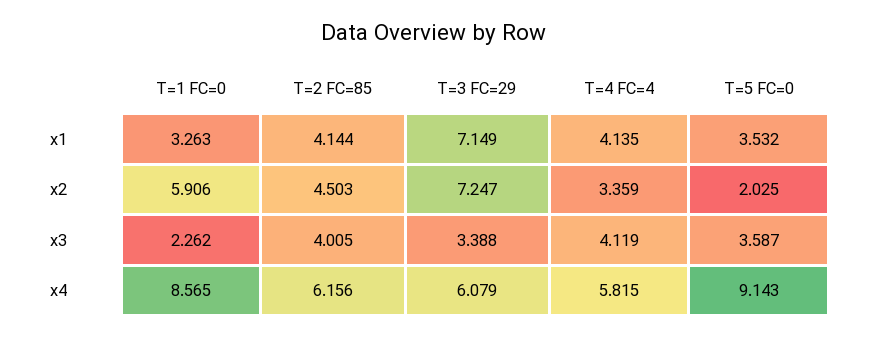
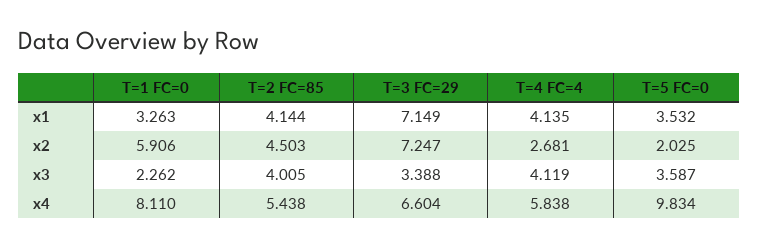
  {
    "T=1 FC=0": {
      "x1": 3.263,
      "x2": 5.906,
      "x3": 2.262,
-     "x4": 8.565
+     "x4": 8.11
    },
    "T=2 FC=85": {
      "x1": 4.144,
      "x2": 4.503,
      "x3": 4.005,
-     "x4": 6.156
+     "x4": 5.438
    },
    "T=3 FC=29": {
      "x1": 7.149,
      "x2": 7.247,
      "x3": 3.388,
-     "x4": 6.079
+     "x4": 6.604
    },
    "T=4 FC=4": {
      "x1": 4.135,
-     "x2": 3.359,
+     "x2": 2.681,
      "x3": 4.119,
-     "x4": 5.815
+     "x4": 5.838
    },
    "T=5 FC=0": {
      "x1": 3.532,
      "x2": 2.025,
      "x3": 3.587,
-     "x4": 9.143
+     "x4": 9.834
    }
  }

